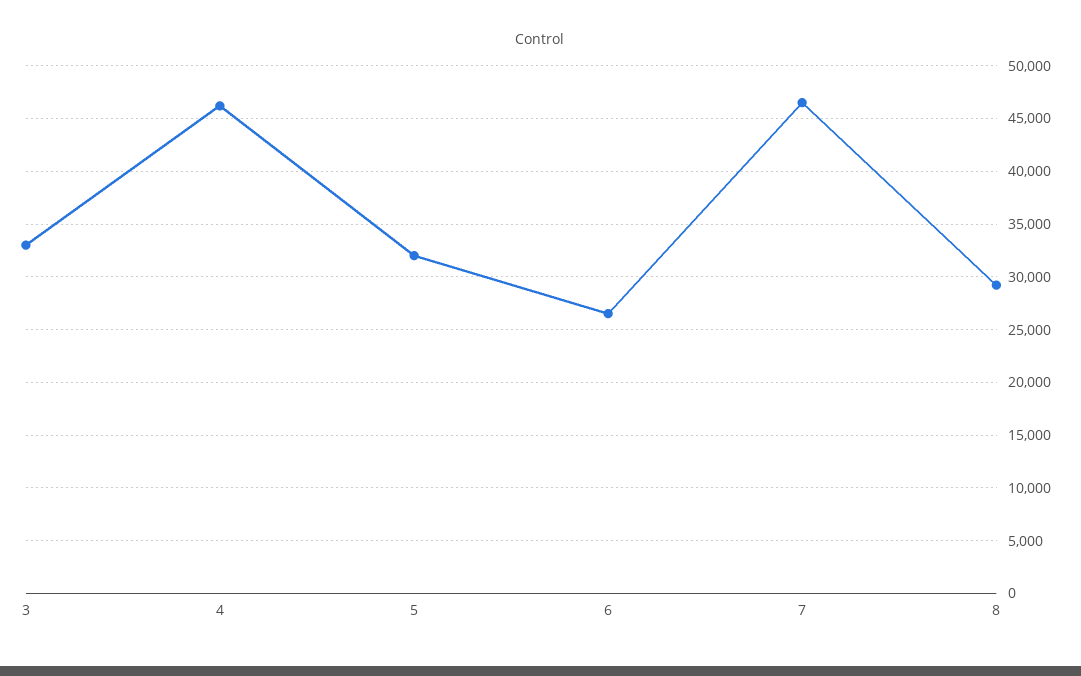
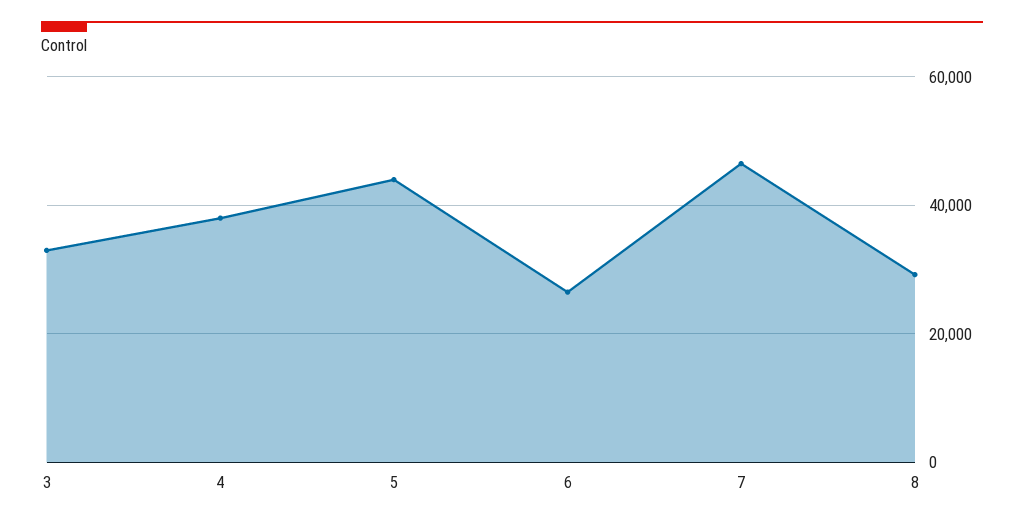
  {
    "3": 33000,
-   "4": 46000,
+   "4": 38000,
-   "5": 32000,
+   "5": 44000,
    "6": 27000,
    "7": 47000,
    "8": 29000
  }

